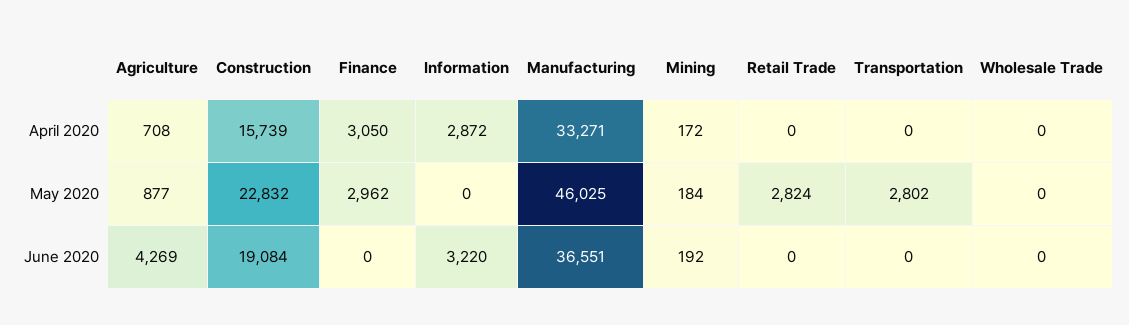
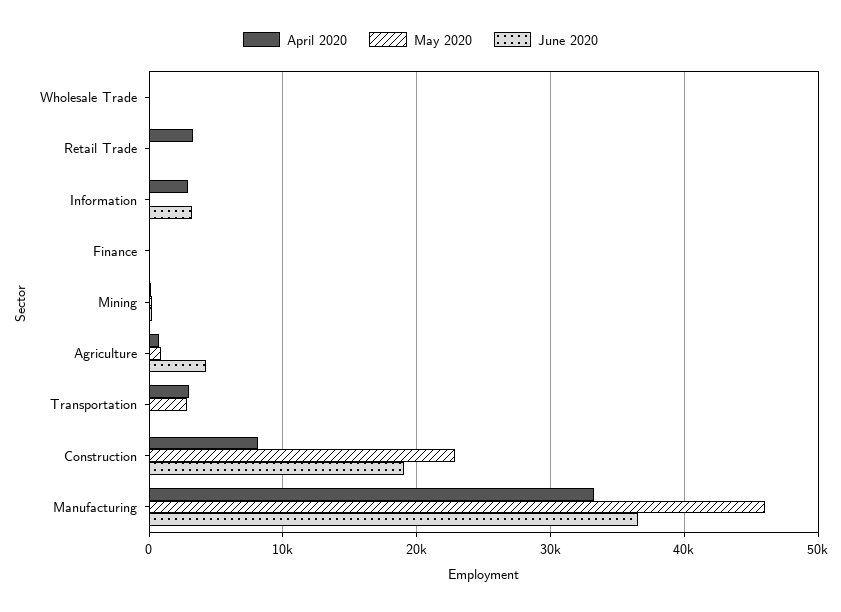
  {
    "April 2020": {
      "Agriculture": 708,
-     "Construction": 15739,
+     "Construction": 8000,
-     "Finance": 3050,
+     "Finance": 0,
      "Information": 2872,
      "Manufacturing": 33271,
      "Mining": 172,
-     "Retail Trade": 0,
+     "Retail Trade": 3000,
-     "Transportation": 0,
+     "Transportation": 3000,
      "Wholesale Trade": 0
    },
    "May 2020": {
      "Agriculture": 877,
      "Construction": 22832,
-     "Finance": 2962,
+     "Finance": 0,
      "Information": 0,
      "Manufacturing": 46025,
      "Mining": 184,
-     "Retail Trade": 2824,
+     "Retail Trade": 0,
      "Transportation": 2802,
      "Wholesale Trade": 0
    },
    "June 2020": {
      "Agriculture": 4269,
      "Construction": 19084,
      "Finance": 0,
      "Information": 3220,
      "Manufacturing": 36551,
      "Mining": 192,
      "Retail Trade": 0,
      "Transportation": 0,
      "Wholesale Trade": 0
    }
  }

